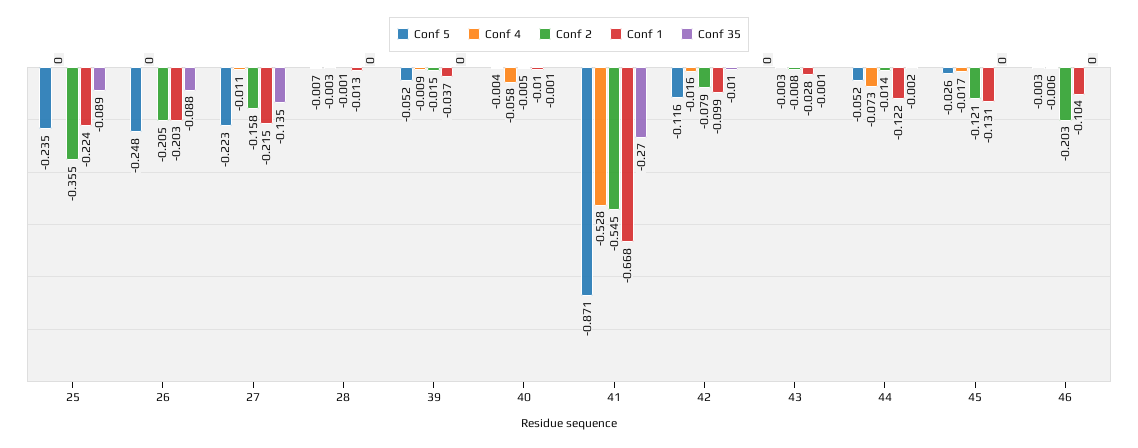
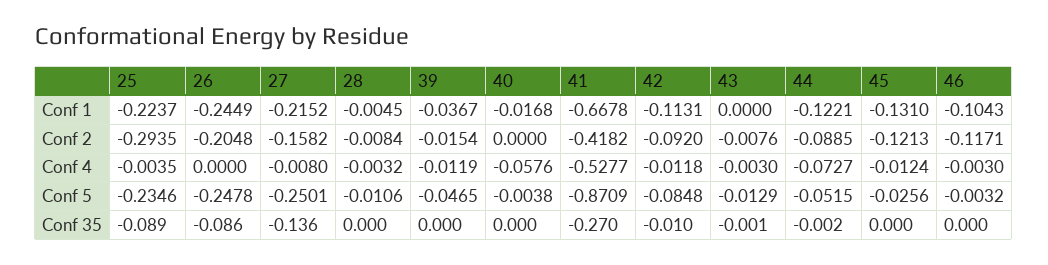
  {
    "Conf 5": {
      "25": -0.2346,
      "26": -0.2478,
-     "27": -0.223,
+     "27": -0.2501,
-     "28": -0.007,
+     "28": -0.0106,
-     "39": -0.052,
+     "39": -0.0465,
      "40": -0.0038,
      "41": -0.8709,
-     "42": -0.116,
+     "42": -0.0848,
-     "43": 0,
+     "43": -0.0129,
      "44": -0.0515,
      "45": -0.0256,
      "46": -0.0032
    },
    "Conf 4": {
-     "25": 0,
+     "25": -0.0035,
      "26": 0,
-     "27": -0.011,
+     "27": -0.008,
      "28": -0.0032,
-     "39": -0.009,
+     "39": -0.0119,
      "40": -0.0576,
      "41": -0.5277,
-     "42": -0.016,
+     "42": -0.0118,
      "43": -0.003,
      "44": -0.0727,
-     "45": -0.017,
+     "45": -0.0124,
-     "46": -0.006
+     "46": -0.003
    },
    "Conf 2": {
-     "25": -0.355,
+     "25": -0.2935,
      "26": -0.2048,
      "27": -0.1582,
-     "28": -0.001,
+     "28": -0.0084,
      "39": -0.0154,
-     "40": -0.005,
+     "40": 0,
-     "41": -0.545,
+     "41": -0.4182,
-     "42": -0.079,
+     "42": -0.092,
      "43": -0.0076,
-     "44": -0.014,
+     "44": -0.0885,
      "45": -0.1213,
-     "46": -0.203
+     "46": -0.1171
    },
    "Conf 1": {
      "25": -0.2237,
-     "26": -0.203,
+     "26": -0.2449,
      "27": -0.2152,
-     "28": -0.013,
+     "28": -0.0045,
      "39": -0.0367,
-     "40": -0.01,
+     "40": -0.0168,
      "41": -0.6678,
-     "42": -0.099,
+     "42": -0.1131,
-     "43": -0.028,
+     "43": 0,
      "44": -0.1221,
      "45": -0.131,
      "46": -0.1043
    },
    "Conf 35": {
      "25": -0.089,
-     "26": -0.088,
+     "26": -0.086,
-     "27": -0.135,
+     "27": -0.136,
      "28": 0,
      "39": 0,
-     "40": -0.001,
+     "40": 0,
      "41": -0.27,
      "42": -0.01,
      "43": -0.001,
      "44": -0.002,
      "45": 0,
      "46": 0
    }
  }

